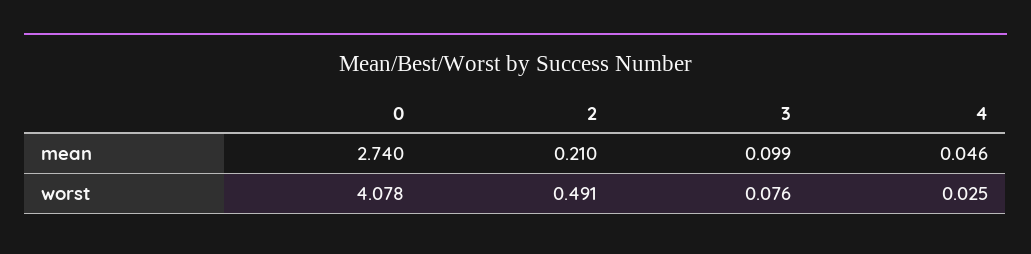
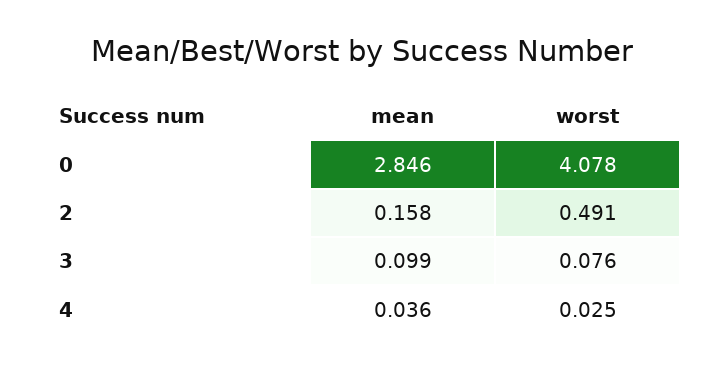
  {
    "0": {
-     "mean": 2.74,
+     "mean": 2.846,
      "worst": 4.078
    },
    "2": {
-     "mean": 0.21,
+     "mean": 0.158,
      "worst": 0.491
    },
    "3": {
      "mean": 0.099,
      "worst": 0.076
    },
    "4": {
-     "mean": 0.046,
+     "mean": 0.036,
      "worst": 0.025
    }
  }

